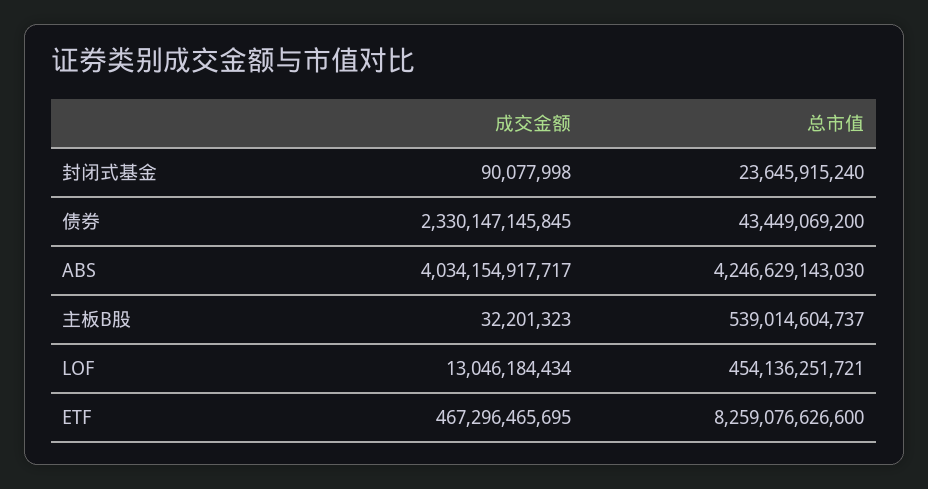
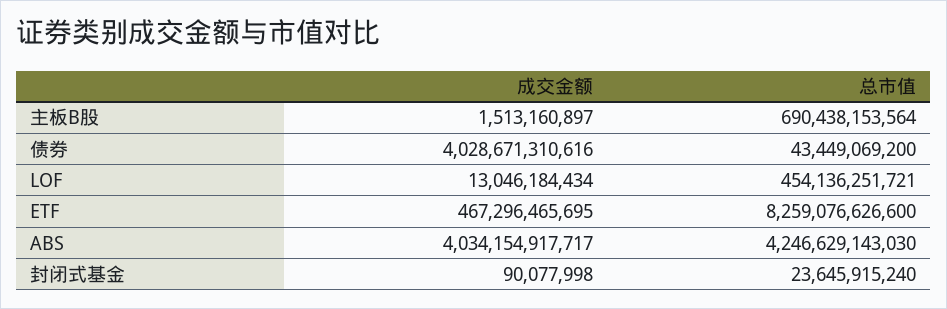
  {
    "成交金额": {
      "封闭式基金": 90077998,
-     "债券": 2330147145845,
+     "债券": 4028671310616,
      "ABS": 4034154917717,
-     "主板B股": 32201323,
+     "主板B股": 1513160897,
      "LOF": 13046184434,
      "ETF": 467296465695
    },
    "总市值": {
      "封闭式基金": 23645915240,
      "债券": 43449069200,
      "ABS": 4246629143030,
-     "主板B股": 539014604737,
+     "主板B股": 690438153564,
      "LOF": 454136251721,
      "ETF": 8259076626600
    }
  }

